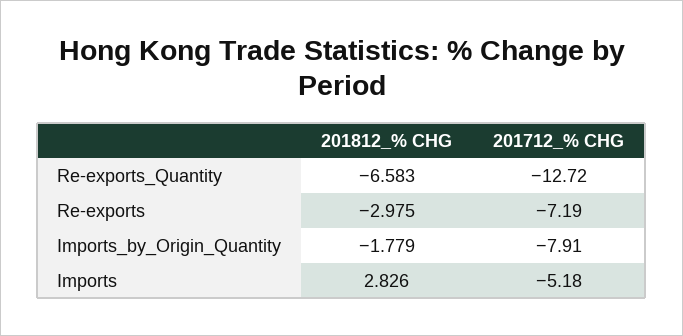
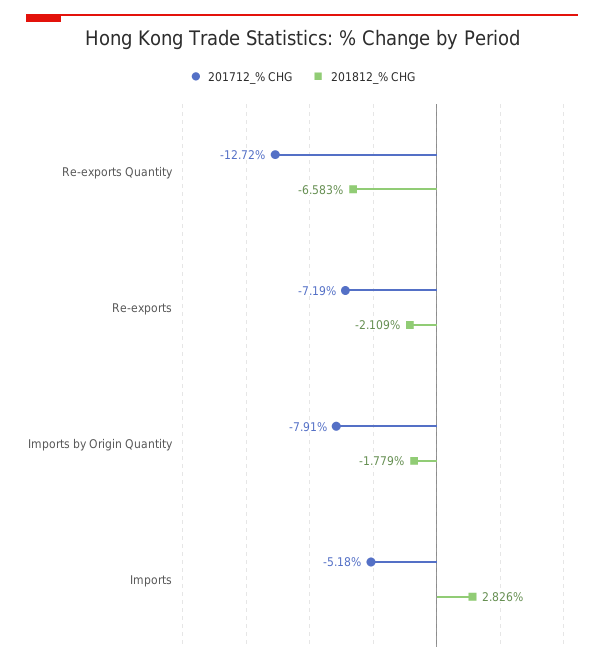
  {
    "201812_% CHG": {
      "Re-exports_Quantity": -6.583,
-     "Re-exports": -2.975,
+     "Re-exports": -2.109,
      "Imports_by_Origin_Quantity": -1.779,
      "Imports": 2.826
    },
    "201712_% CHG": {
      "Re-exports_Quantity": -12.72,
      "Re-exports": -7.19,
      "Imports_by_Origin_Quantity": -7.91,
      "Imports": -5.18
    }
  }

